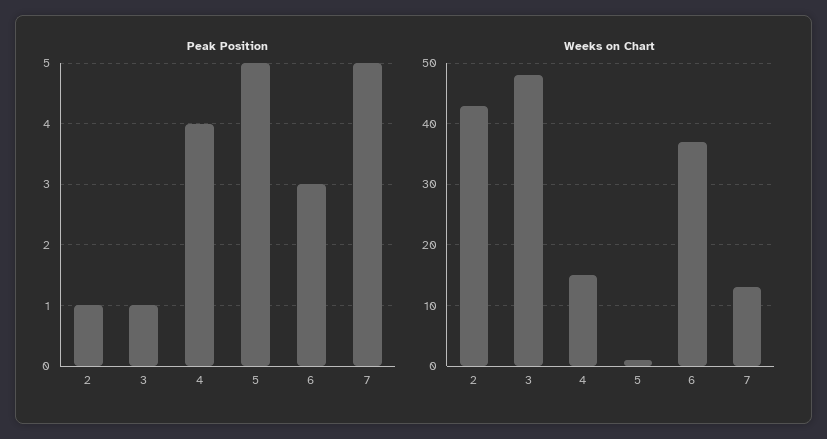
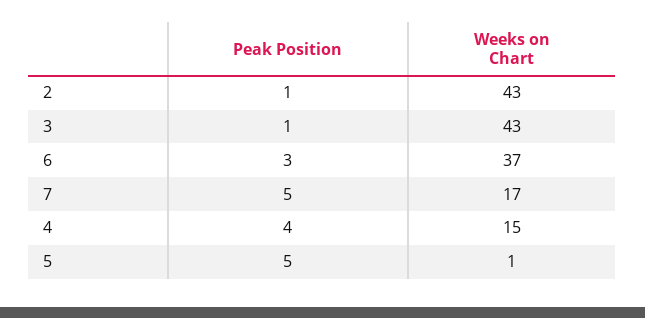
  {
    "Peak Position": {
      "2": 1,
      "3": 1,
      "4": 4,
      "5": 5,
      "6": 3,
      "7": 5
    },
    "Weeks on Chart": {
      "2": 43,
-     "3": 48,
+     "3": 43,
      "4": 15,
      "5": 1,
      "6": 37,
-     "7": 13
+     "7": 17
    }
  }

